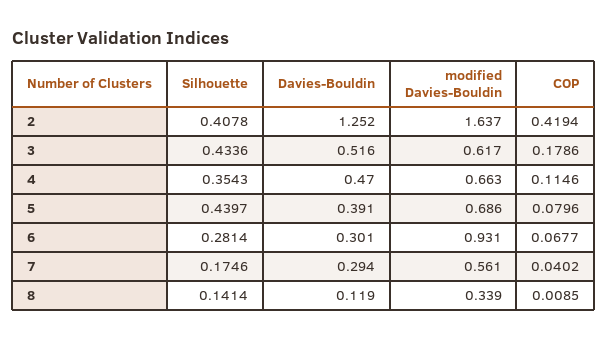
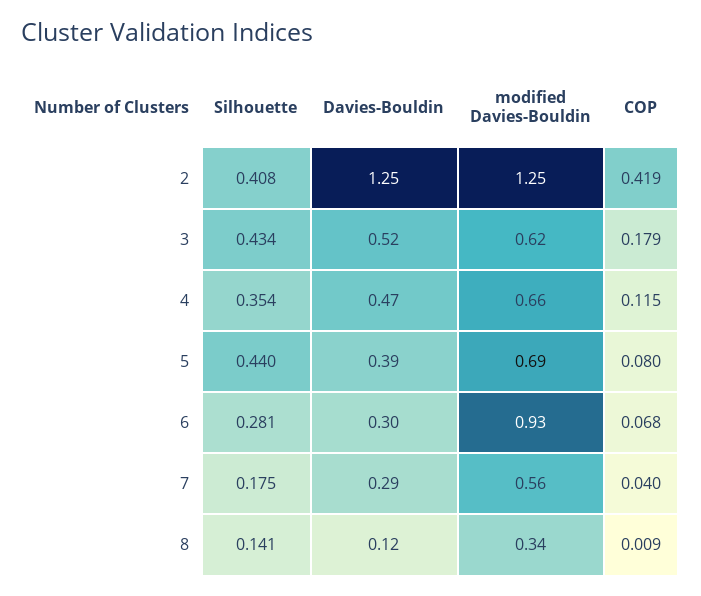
  {
    "Silhouette": {
      "2": 0.4078,
      "3": 0.4336,
      "4": 0.3543,
      "5": 0.4397,
      "6": 0.2814,
      "7": 0.1746,
      "8": 0.1414
    },
    "Davies-Bouldin": {
      "2": 1.252,
      "3": 0.516,
      "4": 0.47,
      "5": 0.391,
      "6": 0.301,
      "7": 0.294,
      "8": 0.119
    },
    "modified Davies-Bouldin": {
-     "2": 1.637,
+     "2": 1.25,
      "3": 0.617,
      "4": 0.663,
      "5": 0.686,
      "6": 0.931,
      "7": 0.561,
      "8": 0.339
    },
    "COP": {
      "2": 0.4194,
      "3": 0.1786,
      "4": 0.1146,
      "5": 0.0796,
      "6": 0.0677,
      "7": 0.0402,
      "8": 0.0085
    }
  }

